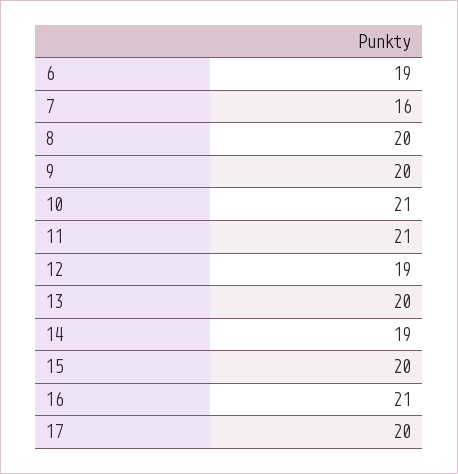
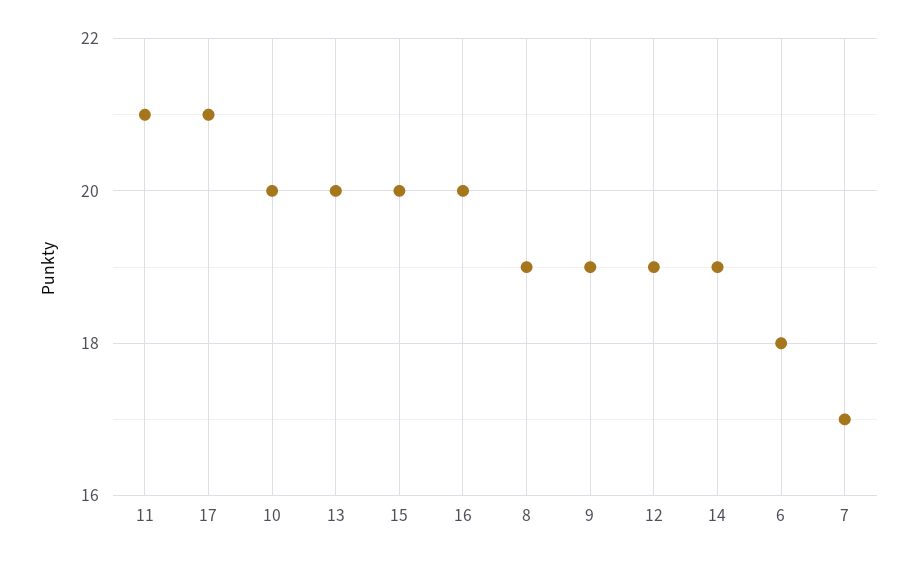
  {
-   "6": 19,
+   "6": 18,
-   "7": 16,
+   "7": 17,
-   "8": 20,
+   "8": 19,
-   "9": 20,
+   "9": 19,
-   "10": 21,
+   "10": 20,
    "11": 21,
    "12": 19,
    "13": 20,
    "14": 19,
    "15": 20,
-   "16": 21,
+   "16": 20,
-   "17": 20
+   "17": 21
  }

